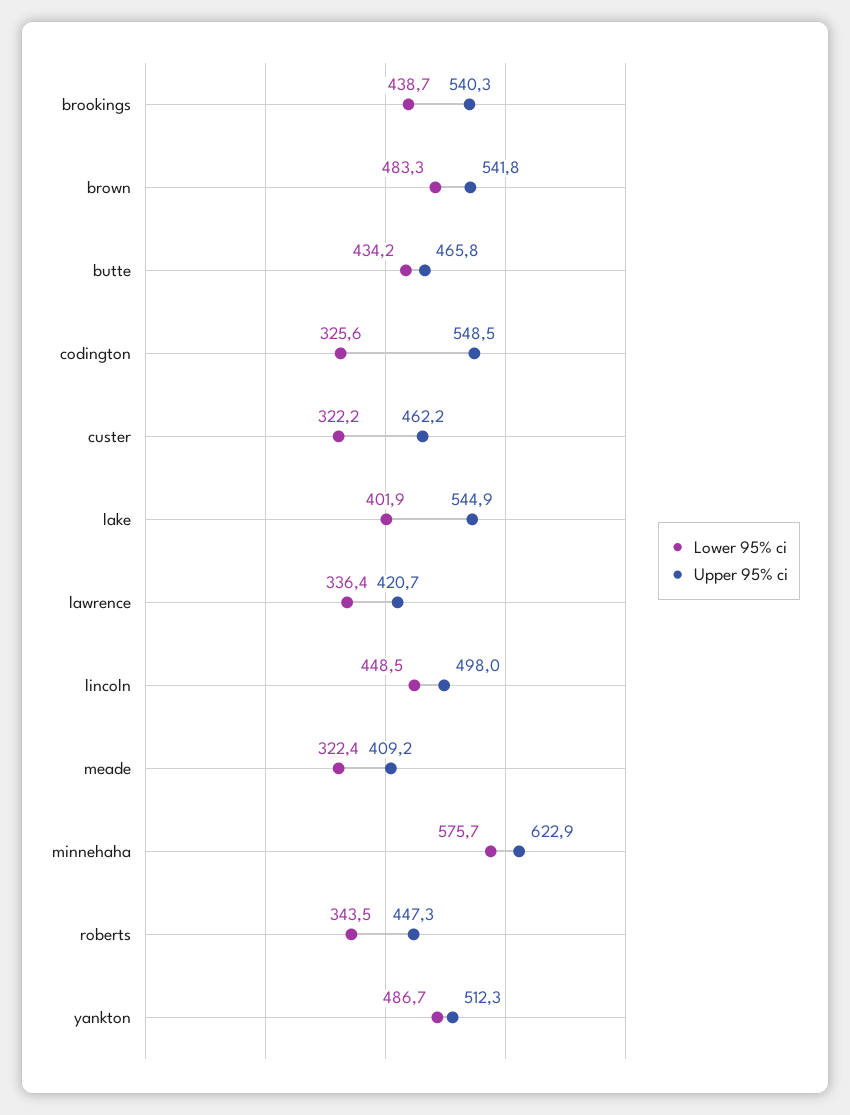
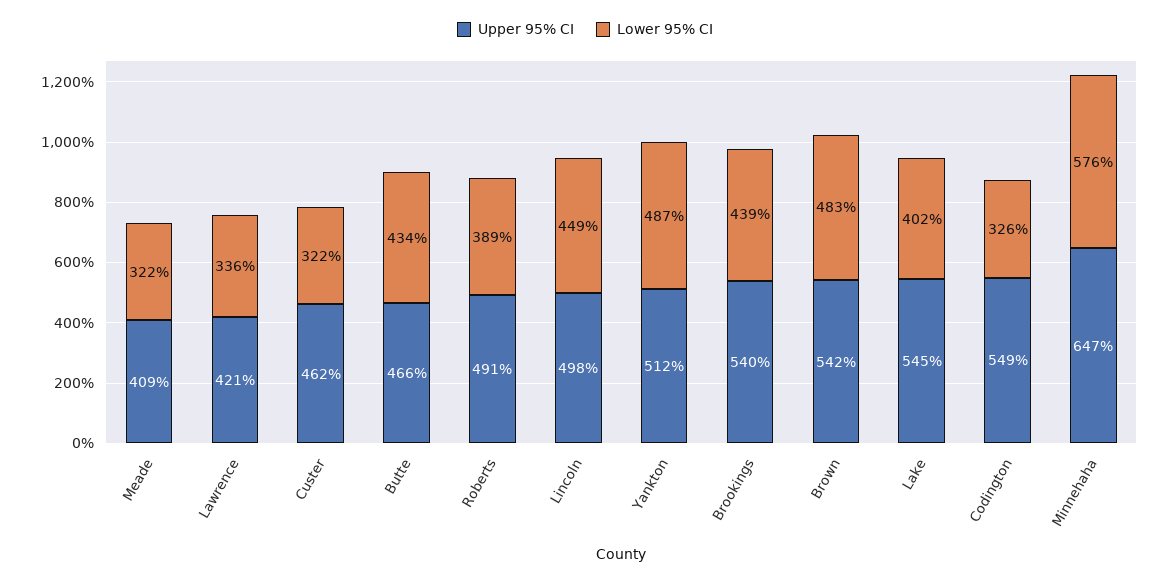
  {
    "Lower 95% ci": {
      "brookings": 438.7,
      "brown": 483.3,
      "butte": 434.2,
      "codington": 325.6,
      "custer": 322.2,
      "lake": 401.9,
      "lawrence": 336.4,
      "lincoln": 448.5,
      "meade": 322.4,
      "minnehaha": 575.7,
-     "roberts": 343.5,
+     "roberts": 389,
      "yankton": 486.7
    },
    "Upper 95% ci": {
      "brookings": 540.3,
      "brown": 541.8,
      "butte": 465.8,
      "codington": 548.5,
      "custer": 462.2,
      "lake": 544.9,
      "lawrence": 420.7,
      "lincoln": 498,
      "meade": 409.2,
-     "minnehaha": 622.9,
+     "minnehaha": 647,
-     "roberts": 447.3,
+     "roberts": 491,
      "yankton": 512.3
    }
  }

